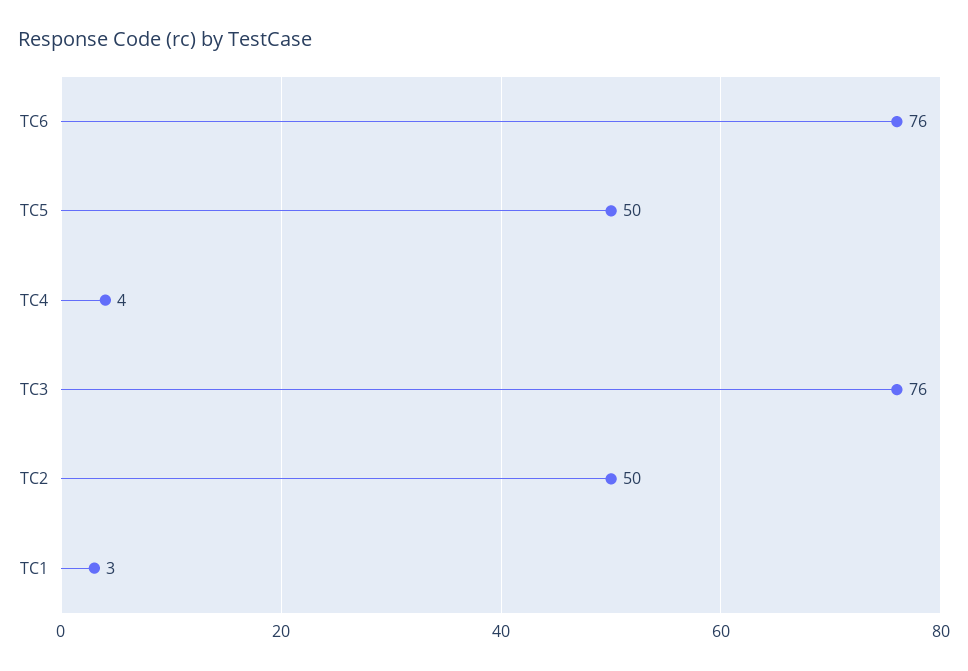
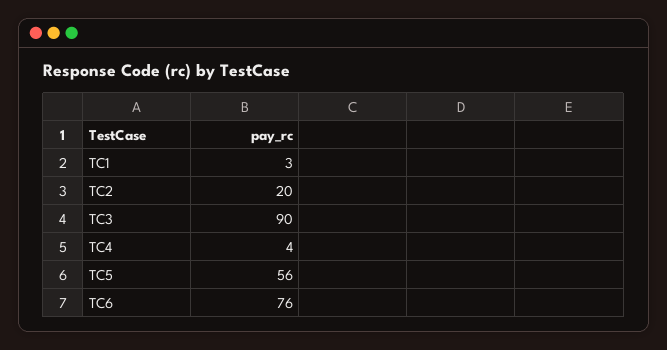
  {
    "TC6": 76,
-   "TC5": 50,
+   "TC5": 56,
    "TC4": 4,
-   "TC3": 76,
+   "TC3": 90,
-   "TC2": 50,
+   "TC2": 20,
    "TC1": 3
  }

